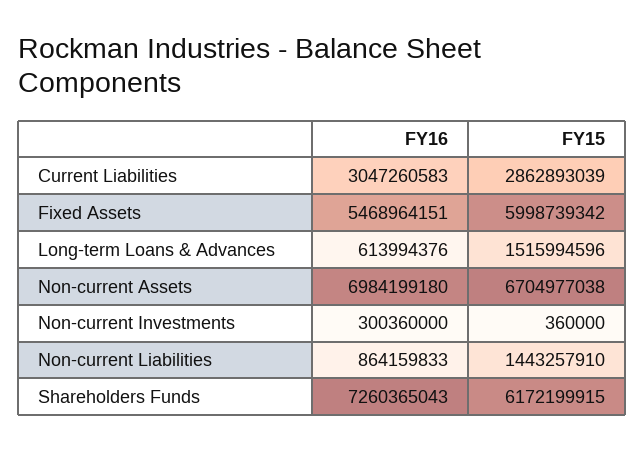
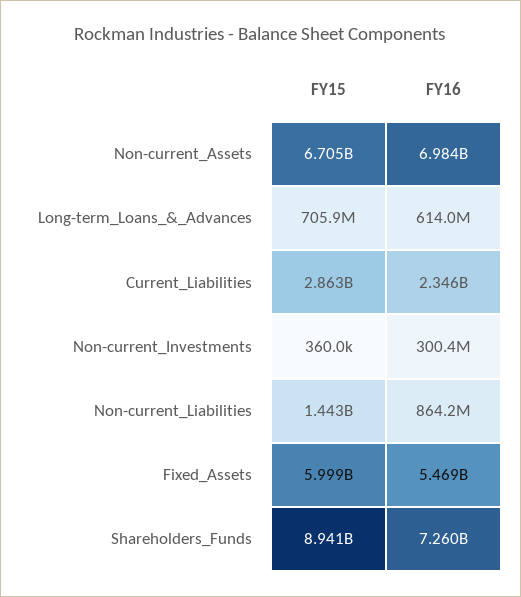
  {
    "FY16": {
-     "Current Liabilities": 3047260583,
+     "Current Liabilities": 2346000000,
      "Fixed Assets": 5468964151,
      "Long-term Loans & Advances": 613994376,
      "Non-current Assets": 6984199180,
      "Non-current Investments": 300360000,
      "Non-current Liabilities": 864159833,
      "Shareholders Funds": 7260365043
    },
    "FY15": {
      "Current Liabilities": 2862893039,
      "Fixed Assets": 5998739342,
-     "Long-term Loans & Advances": 1515994596,
+     "Long-term Loans & Advances": 705900000,
      "Non-current Assets": 6704977038,
      "Non-current Investments": 360000,
      "Non-current Liabilities": 1443257910,
-     "Shareholders Funds": 6172199915
+     "Shareholders Funds": 8941000000
    }
  }

